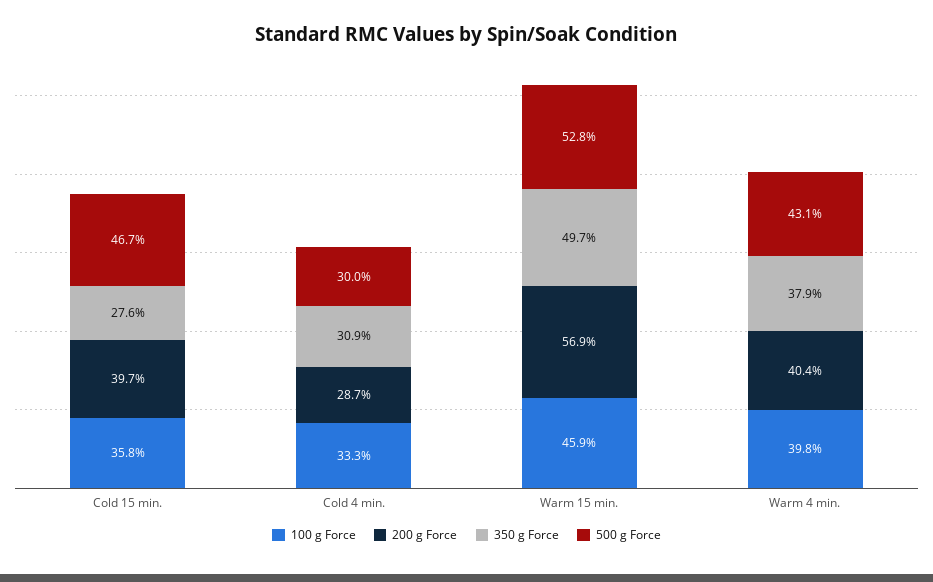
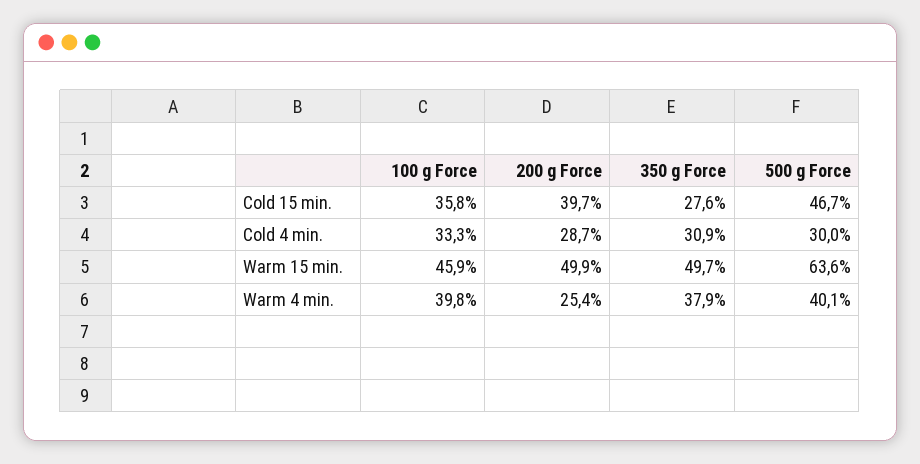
  {
    "100 g Force": {
      "Cold 15 min.": 35.8,
      "Cold 4 min.": 33.3,
      "Warm 15 min.": 45.9,
      "Warm 4 min.": 39.8
    },
    "200 g Force": {
      "Cold 15 min.": 39.7,
      "Cold 4 min.": 28.7,
-     "Warm 15 min.": 56.9,
+     "Warm 15 min.": 49.9,
-     "Warm 4 min.": 40.4
+     "Warm 4 min.": 25.4
    },
    "350 g Force": {
      "Cold 15 min.": 27.6,
      "Cold 4 min.": 30.9,
      "Warm 15 min.": 49.7,
      "Warm 4 min.": 37.9
    },
    "500 g Force": {
      "Cold 15 min.": 46.7,
      "Cold 4 min.": 30,
-     "Warm 15 min.": 52.8,
+     "Warm 15 min.": 63.6,
-     "Warm 4 min.": 43.1
+     "Warm 4 min.": 40.1
    }
  }

